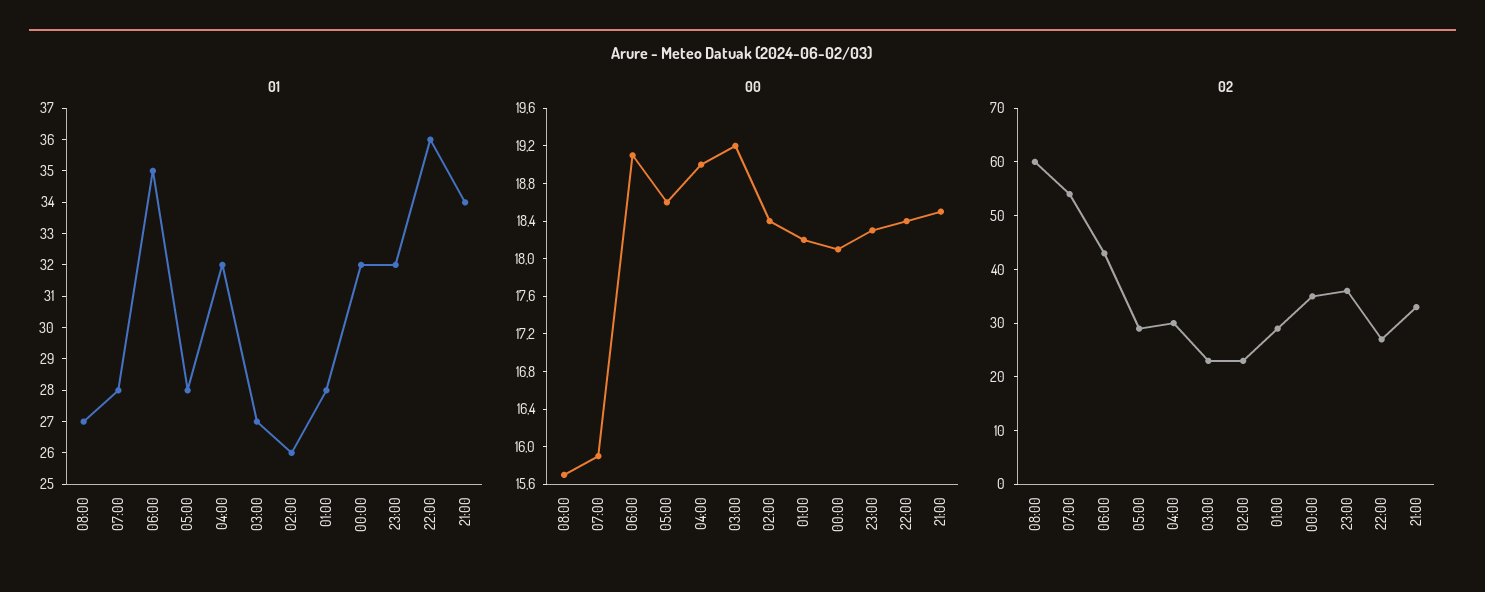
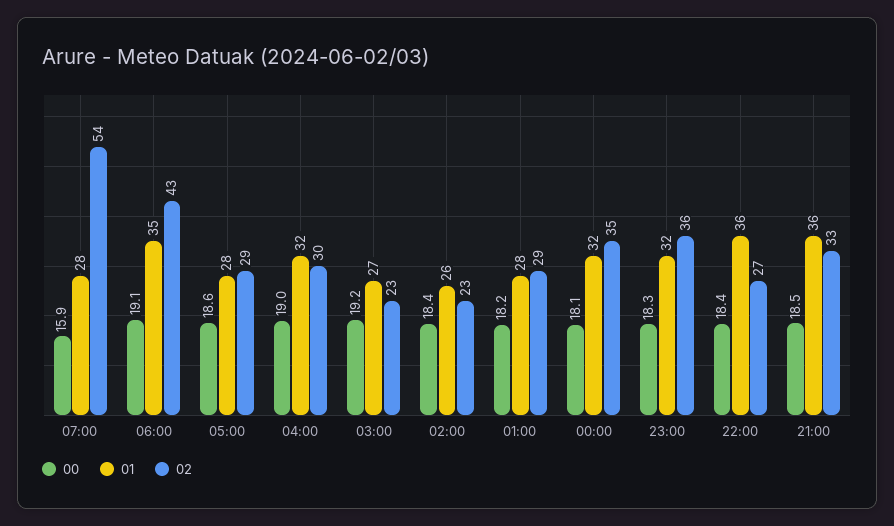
  {
    "01": {
-     "08:00": 27,
      "07:00": 28,
      "06:00": 35,
      "05:00": 28,
      "04:00": 32,
      "03:00": 27,
      "02:00": 26,
      "01:00": 28,
      "00:00": 32,
      "23:00": 32,
      "22:00": 36,
-     "21:00": 34
+     "21:00": 36
    },
    "00": {
-     "08:00": 15.7,
      "07:00": 15.9,
      "06:00": 19.1,
      "05:00": 18.6,
      "04:00": 19,
      "03:00": 19.2,
      "02:00": 18.4,
      "01:00": 18.2,
      "00:00": 18.1,
      "23:00": 18.3,
      "22:00": 18.4,
      "21:00": 18.5
    },
    "02": {
-     "08:00": 60,
      "07:00": 54,
      "06:00": 43,
      "05:00": 29,
      "04:00": 30,
      "03:00": 23,
      "02:00": 23,
      "01:00": 29,
      "00:00": 35,
      "23:00": 36,
      "22:00": 27,
      "21:00": 33
    }
  }

